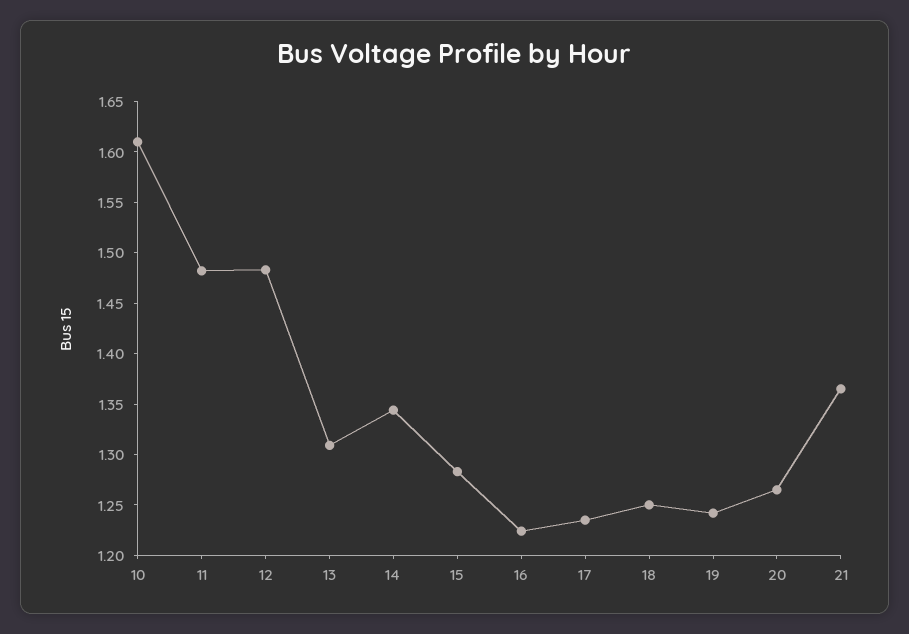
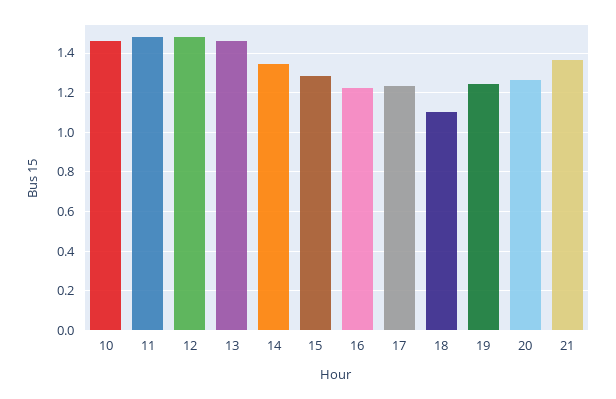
  {
-   "10": 1.61,
+   "10": 1.45,
    "11": 1.48,
    "12": 1.48,
-   "13": 1.31,
+   "13": 1.45,
    "14": 1.34,
    "15": 1.28,
    "16": 1.22,
    "17": 1.24,
-   "18": 1.25,
+   "18": 1.1,
    "19": 1.24,
    "20": 1.27,
    "21": 1.37
  }

